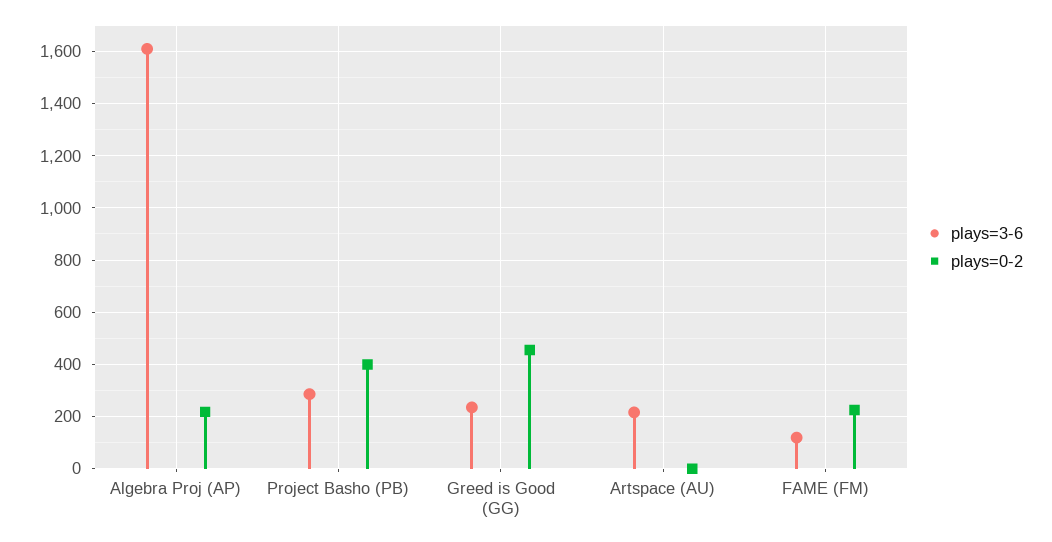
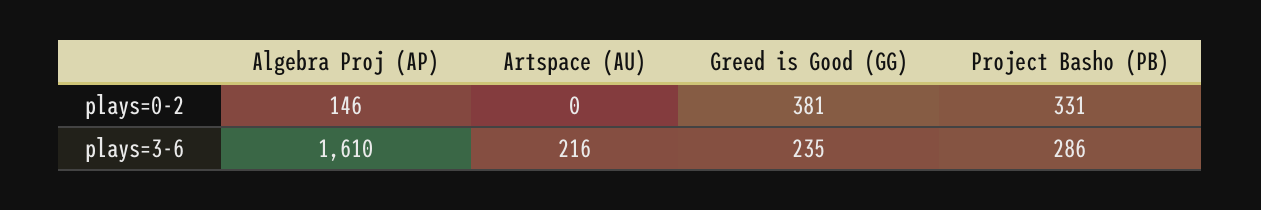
  {
    "plays=3-6": {
      "Algebra Proj (AP)": 1610,
      "Project Basho (PB)": 286,
      "Greed is Good (GG)": 235,
-     "Artspace (AU)": 216,
+     "Artspace (AU)": 216
-     "FAME (FM)": 125
    },
    "plays=0-2": {
-     "Algebra Proj (AP)": 225,
+     "Algebra Proj (AP)": 146,
-     "Project Basho (PB)": 400,
+     "Project Basho (PB)": 331,
-     "Greed is Good (GG)": 450,
+     "Greed is Good (GG)": 381,
-     "Artspace (AU)": 0,
+     "Artspace (AU)": 0
-     "FAME (FM)": 225
    }
  }

